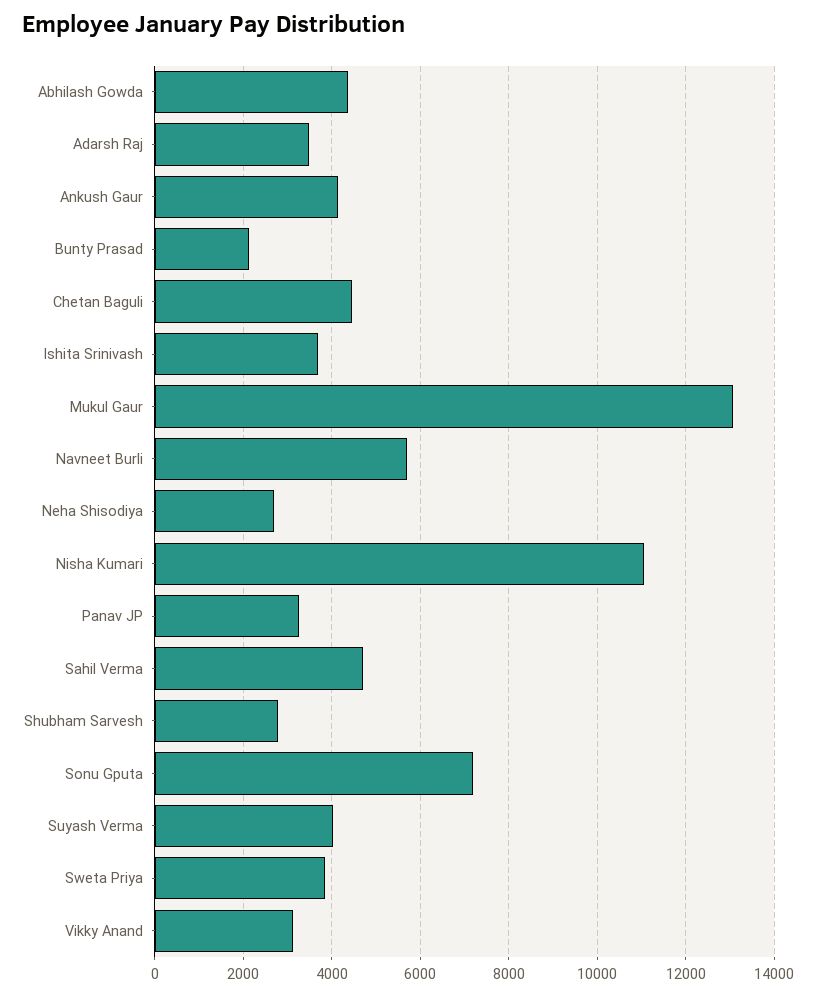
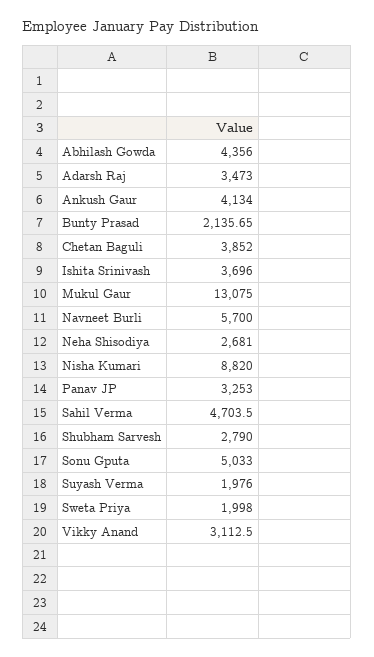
  {
    "Abhilash Gowda": 4356,
    "Adarsh Raj": 3473,
    "Ankush Gaur": 4134,
    "Bunty Prasad": 2135.65,
-   "Chetan Baguli": 4400,
+   "Chetan Baguli": 3852,
    "Ishita Srinivash": 3696,
    "Mukul Gaur": 13075,
    "Navneet Burli": 5700,
    "Neha Shisodiya": 2681,
-   "Nisha Kumari": 11000,
+   "Nisha Kumari": 8820,
    "Panav JP": 3253,
    "Sahil Verma": 4703.5,
    "Shubham Sarvesh": 2790,
-   "Sonu Gputa": 7200,
+   "Sonu Gputa": 5033,
-   "Suyash Verma": 4000,
+   "Suyash Verma": 1976,
-   "Sweta Priya": 3800,
+   "Sweta Priya": 1998,
    "Vikky Anand": 3112.5
  }

